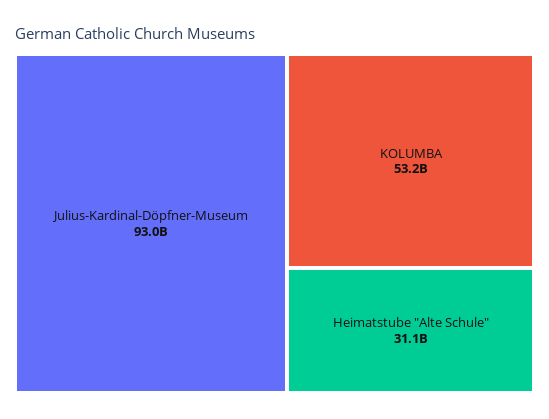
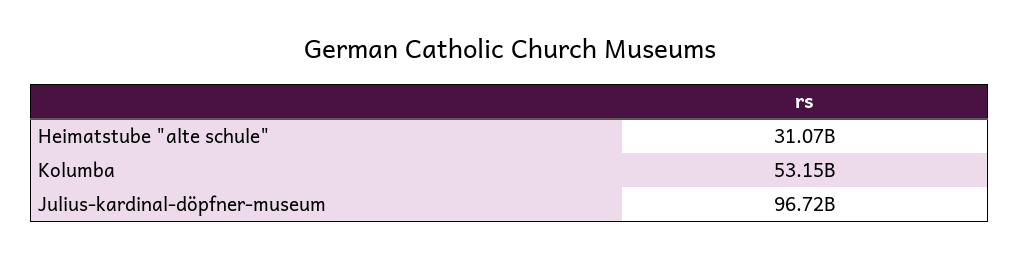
  {
-   "Julius-Kardinal-Döpfner-Museum": 93000000000,
+   "Julius-Kardinal-Döpfner-Museum": 96720000000,
    "KOLUMBA": 53150000000,
    "Heimatstube \"Alte Schule\"": 31070000000
  }

